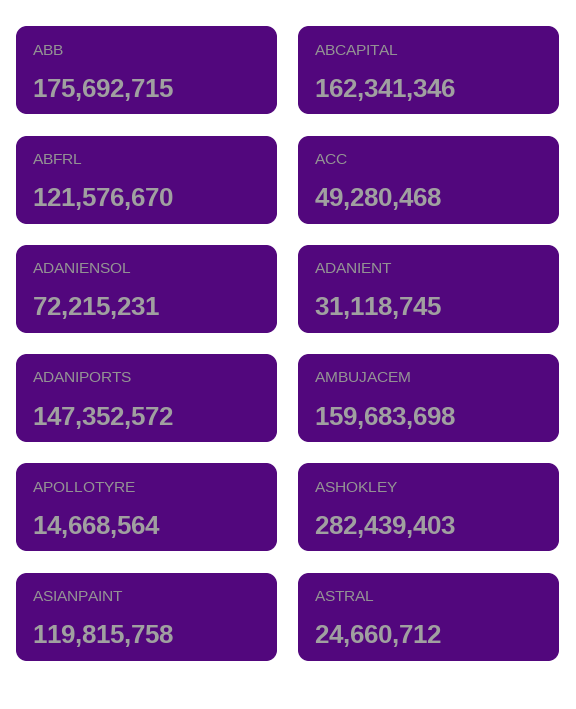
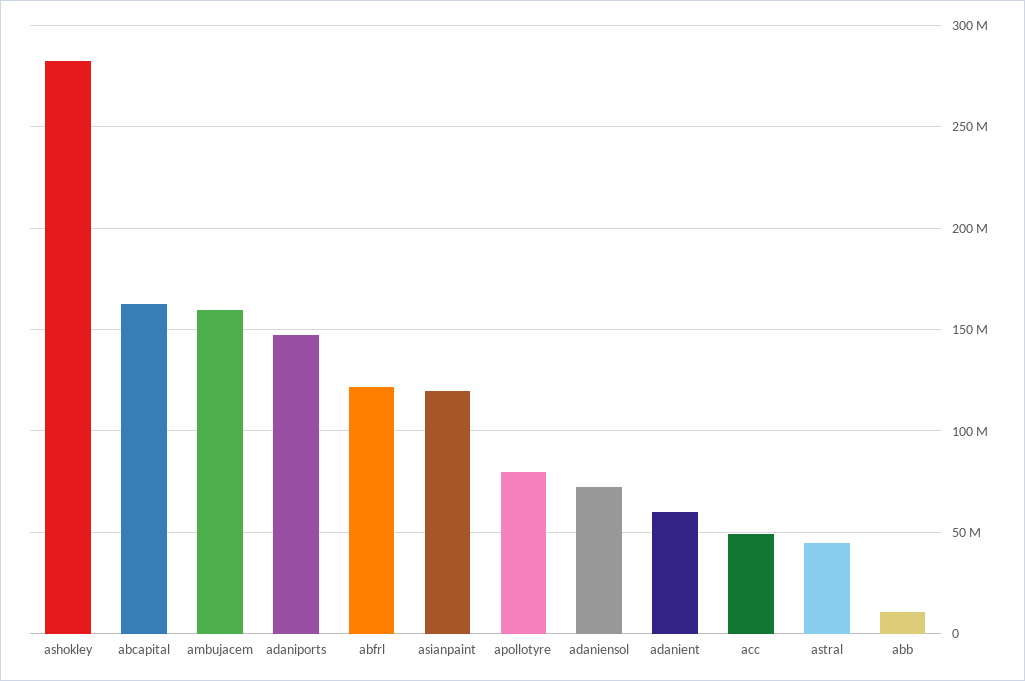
  {
-   "ABB": 175692715,
+   "ABB": 10000000,
    "ABCAPITAL": 162341346,
    "ABFRL": 121576670,
    "ACC": 49280468,
    "ADANIENSOL": 72215231,
-   "ADANIENT": 31118745,
+   "ADANIENT": 60000000,
    "ADANIPORTS": 147352572,
    "AMBUJACEM": 159683698,
-   "APOLLOTYRE": 14668564,
+   "APOLLOTYRE": 80000000,
    "ASHOKLEY": 282439403,
    "ASIANPAINT": 119815758,
-   "ASTRAL": 24660712
+   "ASTRAL": 45000000
  }

